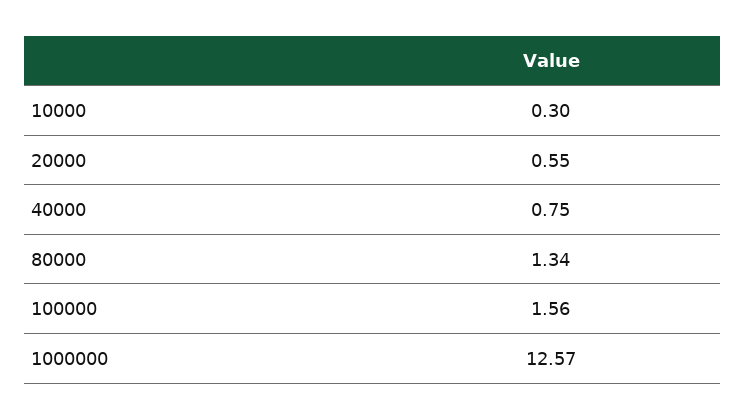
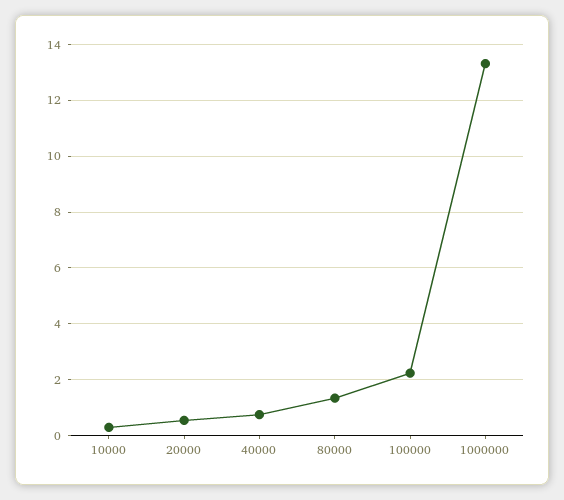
  {
    "10000": 0.3,
    "20000": 0.55,
    "40000": 0.75,
    "80000": 1.34,
-   "100000": 1.56,
+   "100000": 2.25,
-   "1000000": 12.57
+   "1000000": 13.25
  }

